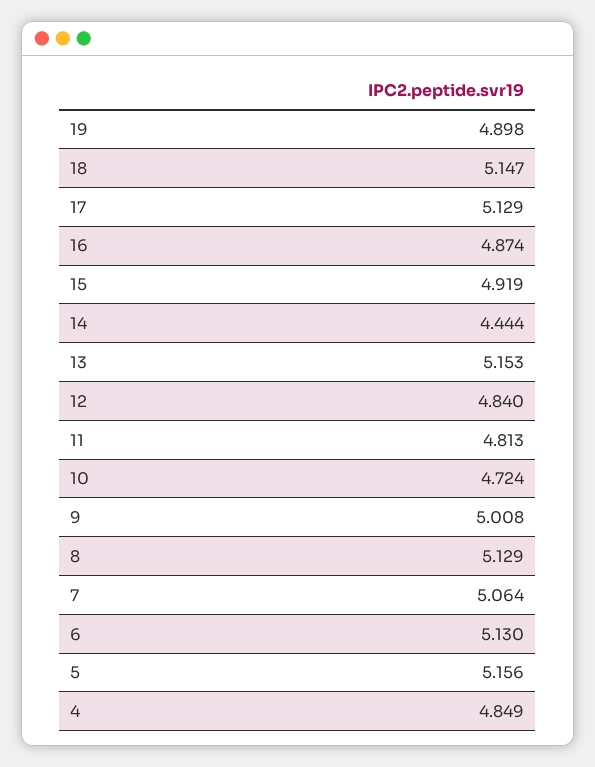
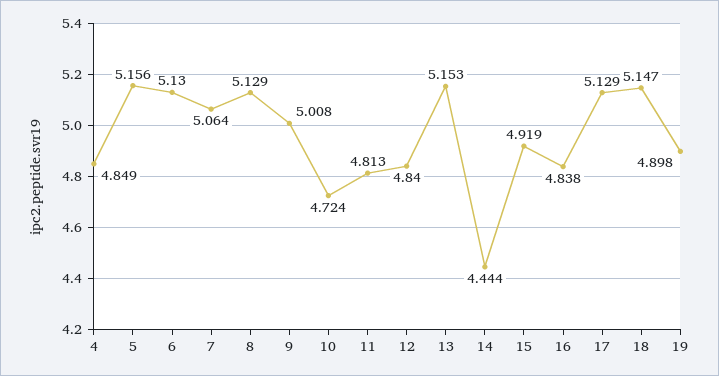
  {
    "19": 4.898,
    "18": 5.147,
    "17": 5.129,
-   "16": 4.874,
+   "16": 4.838,
    "15": 4.919,
    "14": 4.444,
    "13": 5.153,
    "12": 4.84,
    "11": 4.813,
    "10": 4.724,
    "9": 5.008,
    "8": 5.129,
    "7": 5.064,
    "6": 5.13,
    "5": 5.156,
    "4": 4.849
  }

